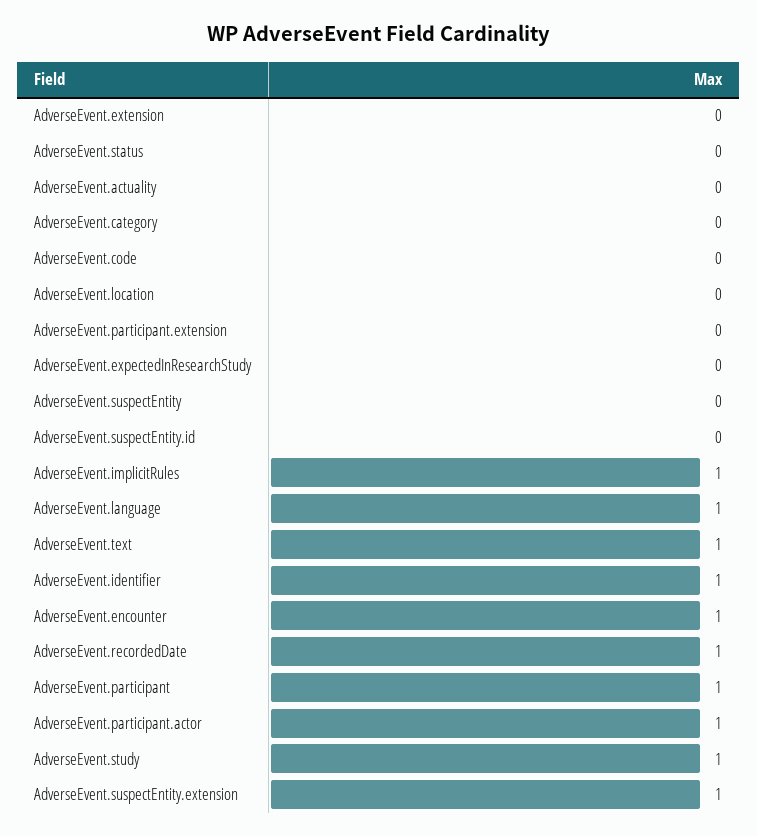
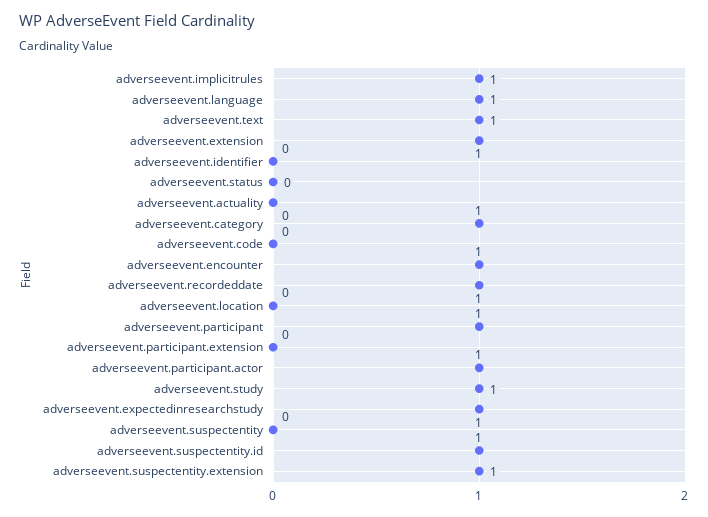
  {
-   "AdverseEvent.extension": 0,
+   "AdverseEvent.extension": 1,
    "AdverseEvent.status": 0,
    "AdverseEvent.actuality": 0,
-   "AdverseEvent.category": 0,
+   "AdverseEvent.category": 1,
    "AdverseEvent.code": 0,
    "AdverseEvent.location": 0,
    "AdverseEvent.participant.extension": 0,
-   "AdverseEvent.expectedInResearchStudy": 0,
+   "AdverseEvent.expectedInResearchStudy": 1,
    "AdverseEvent.suspectEntity": 0,
-   "AdverseEvent.suspectEntity.id": 0,
+   "AdverseEvent.suspectEntity.id": 1,
    "AdverseEvent.implicitRules": 1,
    "AdverseEvent.language": 1,
    "AdverseEvent.text": 1,
-   "AdverseEvent.identifier": 1,
+   "AdverseEvent.identifier": 0,
    "AdverseEvent.encounter": 1,
    "AdverseEvent.recordedDate": 1,
    "AdverseEvent.participant": 1,
    "AdverseEvent.participant.actor": 1,
    "AdverseEvent.study": 1,
    "AdverseEvent.suspectEntity.extension": 1
  }

